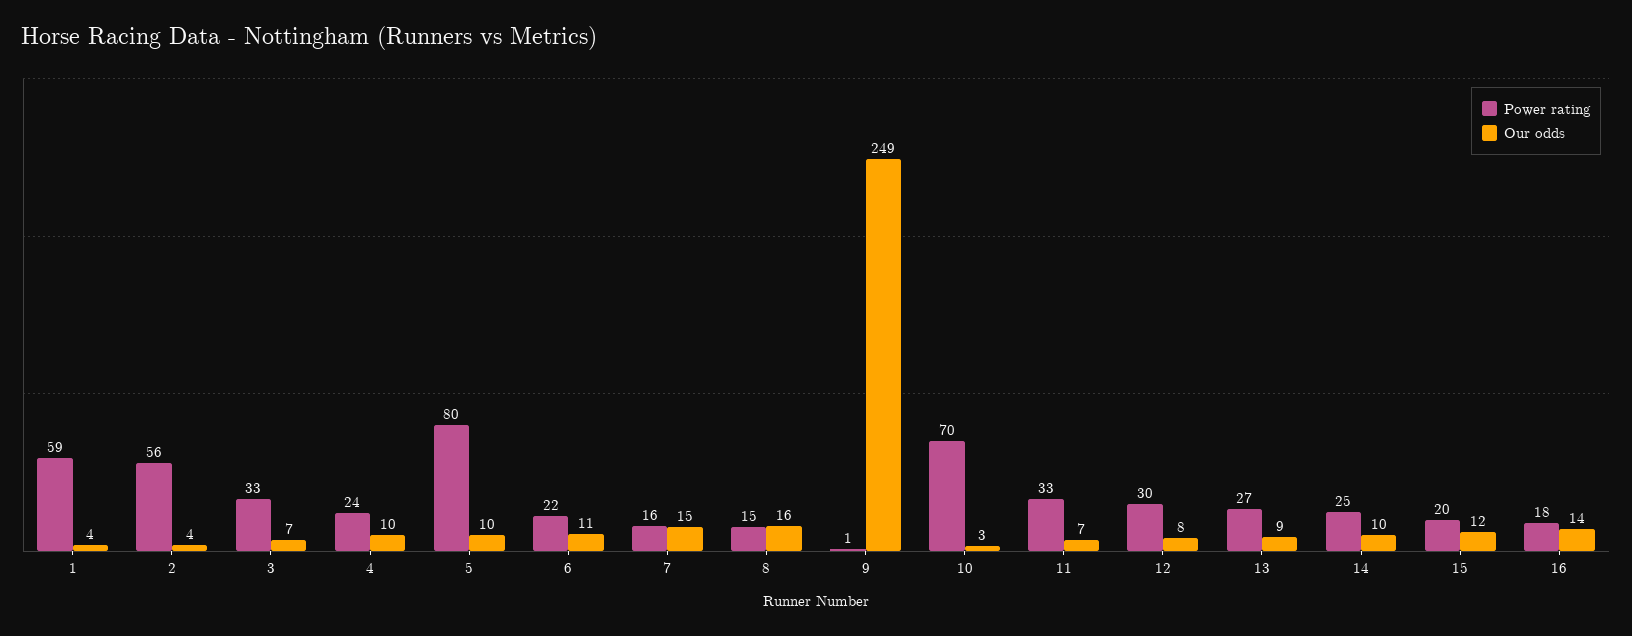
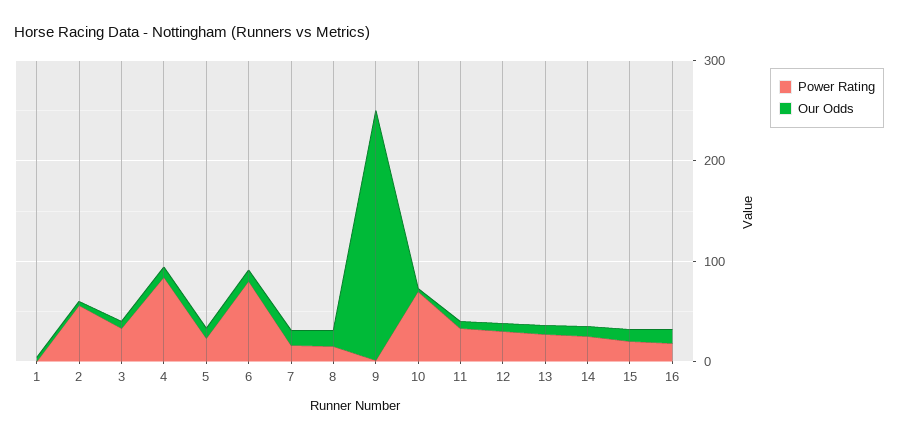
  {
    "Power rating": {
-     "1": 59,
+     "1": 0,
      "2": 56,
      "3": 33,
-     "4": 24,
+     "4": 80,
-     "5": 80,
+     "5": 20,
-     "6": 22,
+     "6": 80,
      "7": 16,
      "8": 15,
      "9": 1,
      "10": 70,
      "11": 33,
      "12": 30,
      "13": 27,
      "14": 25,
      "15": 20,
      "16": 18
    },
    "Our odds": {
      "1": 4,
      "2": 4,
      "3": 7,
      "4": 10,
      "5": 10,
      "6": 11,
      "7": 15,
      "8": 16,
      "9": 249,
      "10": 3,
      "11": 7,
      "12": 8,
      "13": 9,
      "14": 10,
      "15": 12,
      "16": 14
    }
  }

